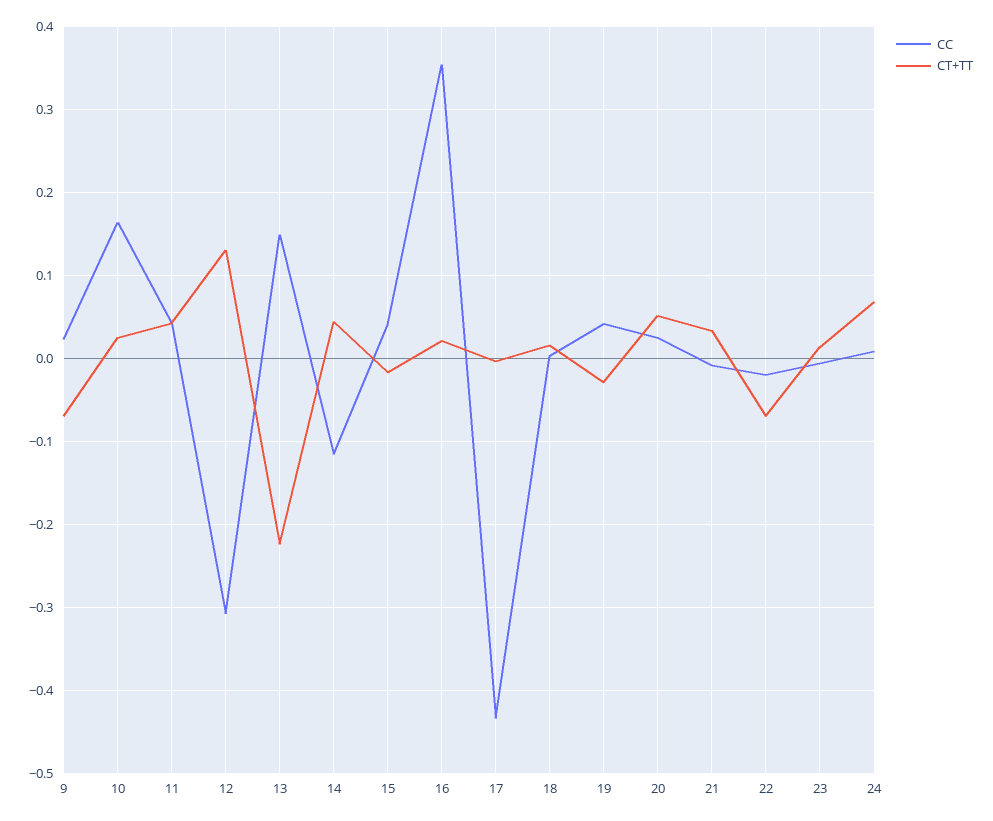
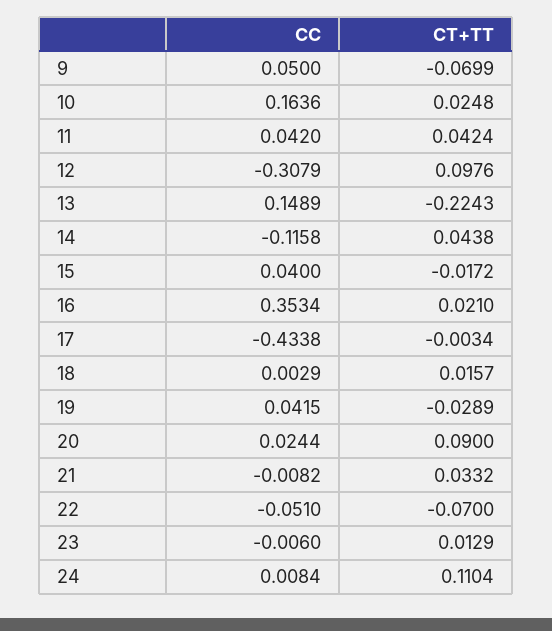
  {
    "CC": {
-     "9": 0.02,
+     "9": 0.05,
      "10": 0.1636,
      "11": 0.042,
      "12": -0.3079,
      "13": 0.1489,
      "14": -0.1158,
      "15": 0.04,
      "16": 0.3534,
      "17": -0.4338,
      "18": 0.0029,
      "19": 0.0415,
      "20": 0.0244,
      "21": -0.0082,
-     "22": -0.02,
+     "22": -0.051,
      "23": -0.006,
      "24": 0.0084
    },
    "CT+TT": {
      "9": -0.0699,
      "10": 0.0248,
      "11": 0.0424,
-     "12": 0.13,
+     "12": 0.0976,
      "13": -0.2243,
      "14": 0.0438,
      "15": -0.0172,
      "16": 0.021,
      "17": -0.0034,
      "18": 0.0157,
      "19": -0.0289,
-     "20": 0.05,
+     "20": 0.09,
      "21": 0.0332,
      "22": -0.07,
      "23": 0.0129,
-     "24": 0.07
+     "24": 0.1104
    }
  }

